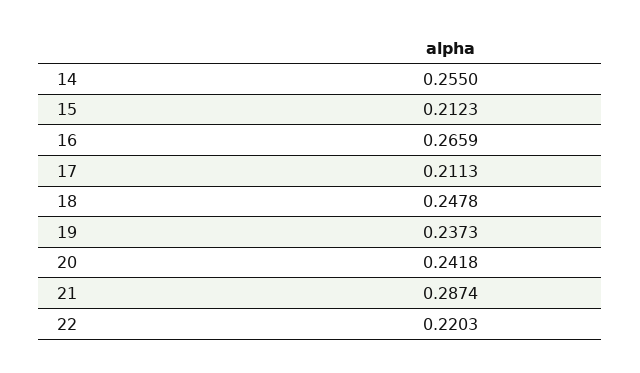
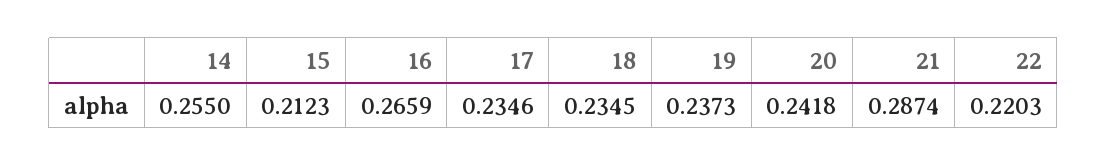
  {
    "14": 0.255,
    "15": 0.2123,
    "16": 0.2659,
-   "17": 0.2113,
+   "17": 0.2346,
-   "18": 0.2478,
+   "18": 0.2345,
    "19": 0.2373,
    "20": 0.2418,
    "21": 0.2874,
    "22": 0.2203
  }

